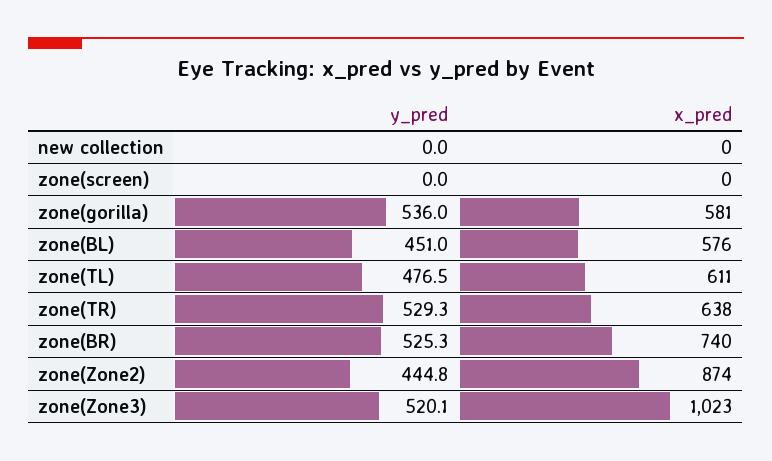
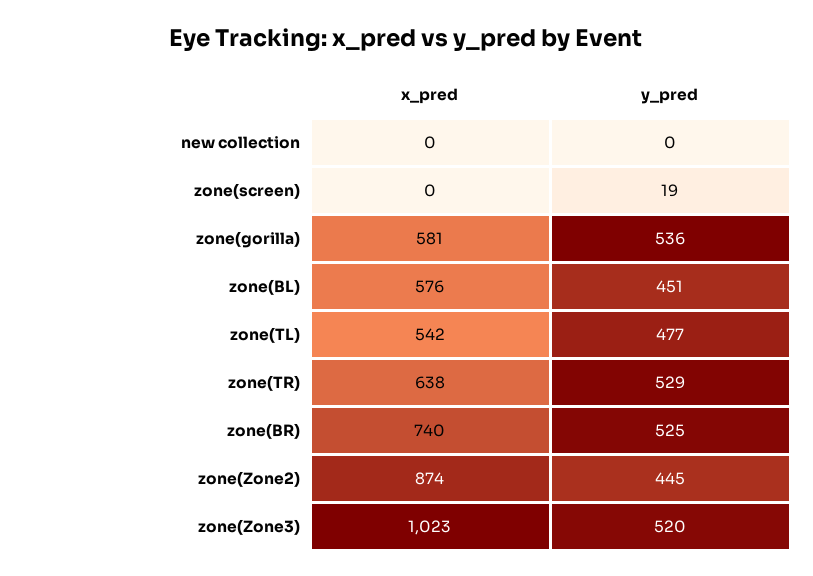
  {
    "y_pred": {
      "new collection": 0,
-     "zone(screen)": 0,
+     "zone(screen)": 19,
      "zone(gorilla)": 536,
      "zone(BL)": 451,
      "zone(TL)": 476.5,
      "zone(TR)": 529.3,
      "zone(BR)": 525.3,
      "zone(Zone2)": 444.8,
      "zone(Zone3)": 520.1
    },
    "x_pred": {
      "new collection": 0,
      "zone(screen)": 0,
      "zone(gorilla)": 581,
      "zone(BL)": 576,
-     "zone(TL)": 611,
+     "zone(TL)": 542,
      "zone(TR)": 638,
      "zone(BR)": 740,
      "zone(Zone2)": 874,
      "zone(Zone3)": 1023
    }
  }

